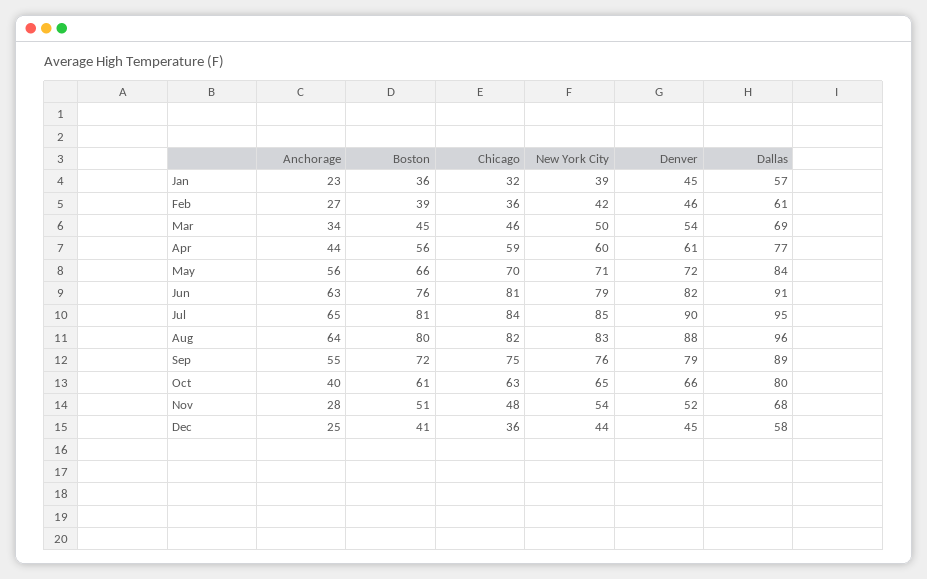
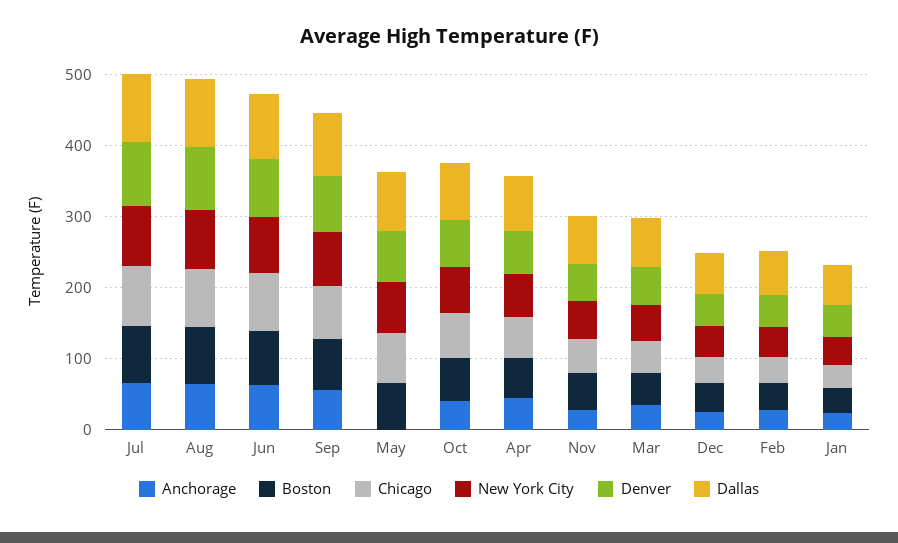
  {
    "Anchorage": {
      "Jan": 23,
      "Feb": 27,
      "Mar": 34,
      "Apr": 44,
-     "May": 56,
+     "May": 0,
      "Jun": 63,
      "Jul": 65,
      "Aug": 64,
      "Sep": 55,
      "Oct": 40,
      "Nov": 28,
      "Dec": 25
    },
    "Boston": {
      "Jan": 36,
      "Feb": 39,
      "Mar": 45,
      "Apr": 56,
      "May": 66,
      "Jun": 76,
      "Jul": 81,
      "Aug": 80,
      "Sep": 72,
      "Oct": 61,
      "Nov": 51,
      "Dec": 41
    },
    "Chicago": {
      "Jan": 32,
      "Feb": 36,
      "Mar": 46,
      "Apr": 59,
      "May": 70,
      "Jun": 81,
      "Jul": 84,
      "Aug": 82,
      "Sep": 75,
      "Oct": 63,
      "Nov": 48,
      "Dec": 36
    },
    "New York City": {
      "Jan": 39,
      "Feb": 42,
      "Mar": 50,
      "Apr": 60,
      "May": 71,
      "Jun": 79,
      "Jul": 85,
      "Aug": 83,
      "Sep": 76,
      "Oct": 65,
      "Nov": 54,
      "Dec": 44
    },
    "Denver": {
      "Jan": 45,
      "Feb": 46,
      "Mar": 54,
      "Apr": 61,
      "May": 72,
      "Jun": 82,
      "Jul": 90,
      "Aug": 88,
      "Sep": 79,
      "Oct": 66,
      "Nov": 52,
      "Dec": 45
    },
    "Dallas": {
      "Jan": 57,
      "Feb": 61,
      "Mar": 69,
      "Apr": 77,
      "May": 84,
      "Jun": 91,
      "Jul": 95,
      "Aug": 96,
      "Sep": 89,
      "Oct": 80,
      "Nov": 68,
      "Dec": 58
    }
  }

